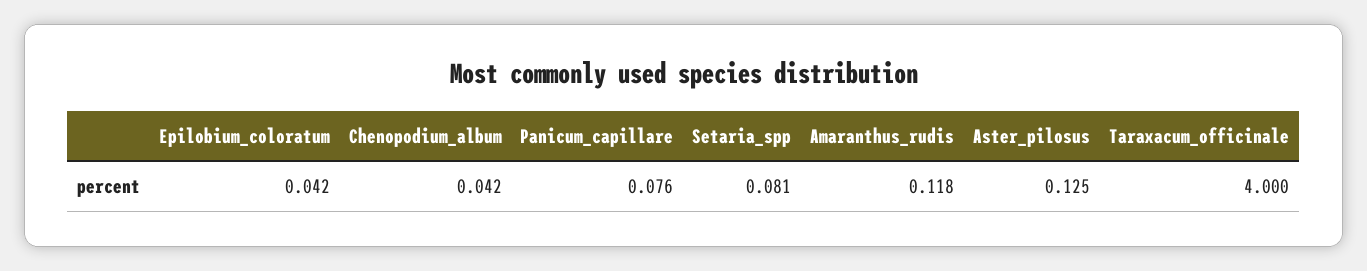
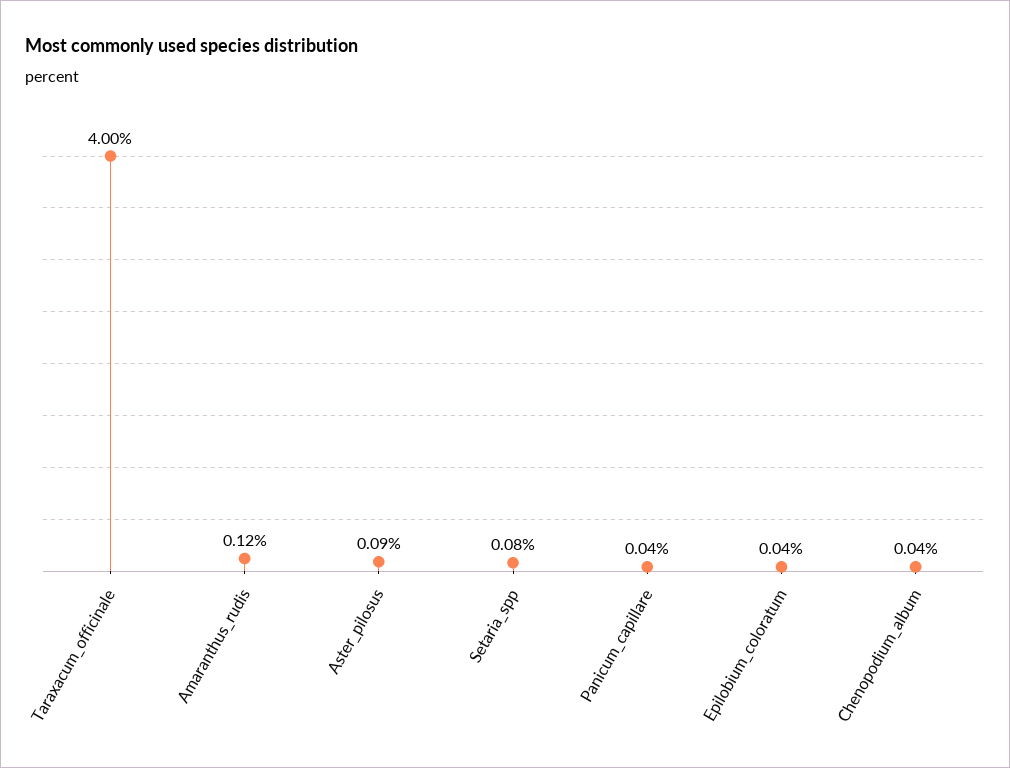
  {
    "Epilobium_coloratum": 0.042,
    "Chenopodium_album": 0.042,
-   "Panicum_capillare": 0.076,
+   "Panicum_capillare": 0.04,
    "Setaria_spp": 0.081,
    "Amaranthus_rudis": 0.118,
-   "Aster_pilosus": 0.125,
+   "Aster_pilosus": 0.09,
    "Taraxacum_officinale": 4
  }

